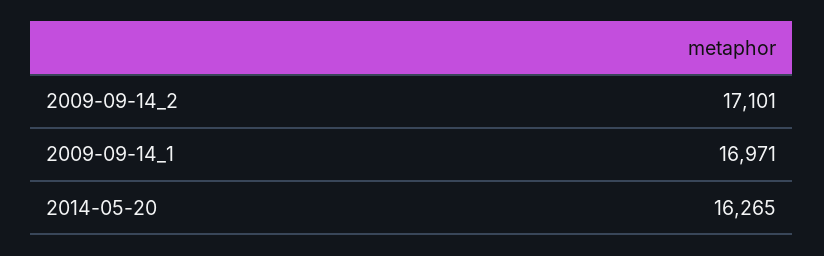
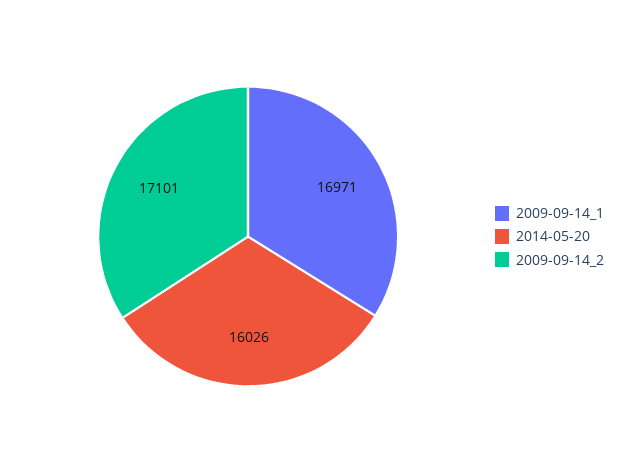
  {
    "2009-09-14_2": 17101,
    "2009-09-14_1": 16971,
-   "2014-05-20": 16265
+   "2014-05-20": 16026
  }

